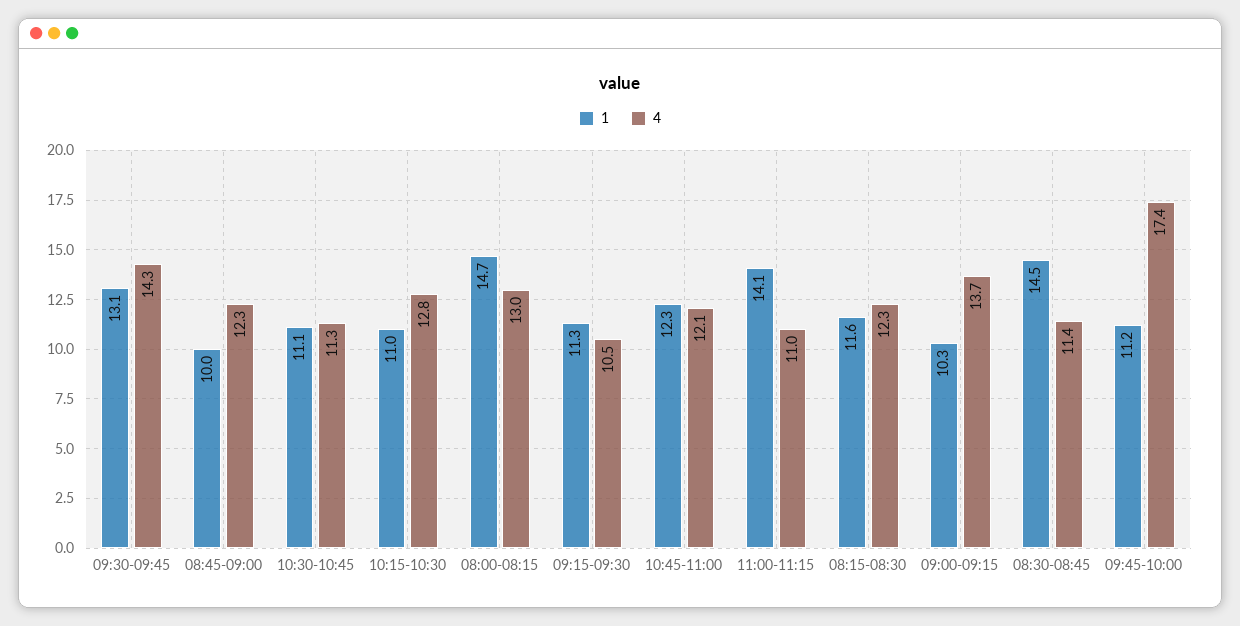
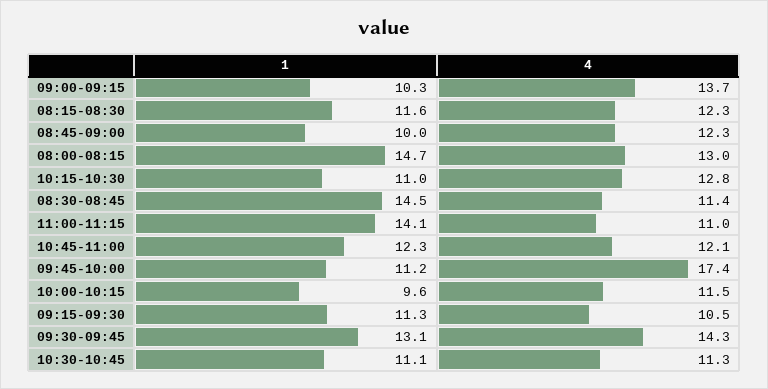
  {
    "1": {
      "09:30-09:45": 13.1,
      "08:45-09:00": 10,
      "10:30-10:45": 11.1,
      "10:15-10:30": 11,
      "08:00-08:15": 14.7,
      "09:15-09:30": 11.3,
      "10:45-11:00": 12.3,
      "11:00-11:15": 14.1,
      "08:15-08:30": 11.6,
      "09:00-09:15": 10.3,
      "08:30-08:45": 14.5,
-     "09:45-10:00": 11.2
+     "09:45-10:00": 11.2,
+     "10:00-10:15": 9.6
    },
    "4": {
      "09:30-09:45": 14.3,
      "08:45-09:00": 12.3,
      "10:30-10:45": 11.3,
      "10:15-10:30": 12.8,
      "08:00-08:15": 13,
      "09:15-09:30": 10.5,
      "10:45-11:00": 12.1,
      "11:00-11:15": 11,
      "08:15-08:30": 12.3,
      "09:00-09:15": 13.7,
      "08:30-08:45": 11.4,
-     "09:45-10:00": 17.4
+     "09:45-10:00": 17.4,
+     "10:00-10:15": 11.5
    }
  }

